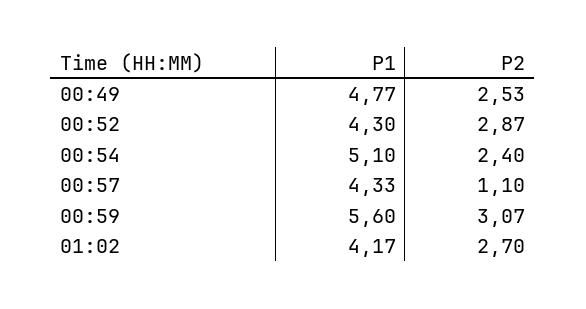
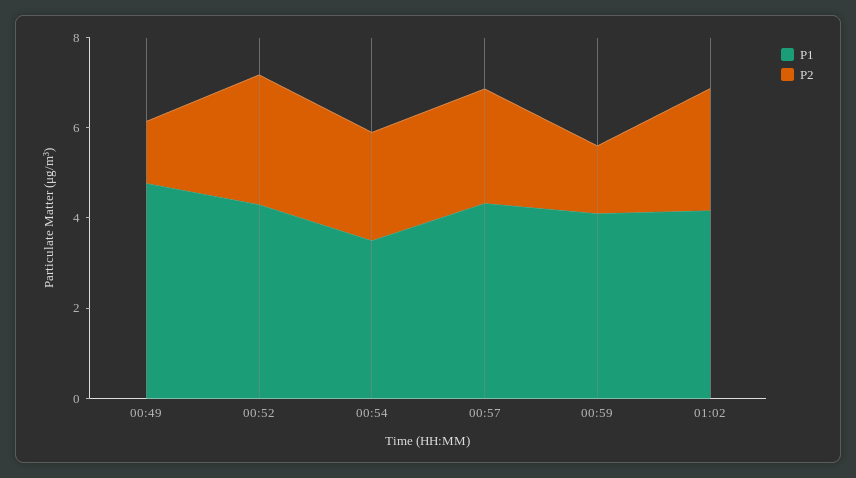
  {
    "P1": {
      "00:49": 4.77,
      "00:52": 4.3,
-     "00:54": 5.1,
+     "00:54": 3.5,
      "00:57": 4.33,
-     "00:59": 5.6,
+     "00:59": 4,
      "01:02": 4.17
    },
    "P2": {
-     "00:49": 2.53,
+     "00:49": 1.5,
      "00:52": 2.87,
      "00:54": 2.4,
-     "00:57": 1.1,
+     "00:57": 2.5,
-     "00:59": 3.07,
+     "00:59": 1.5,
      "01:02": 2.7
    }
  }

